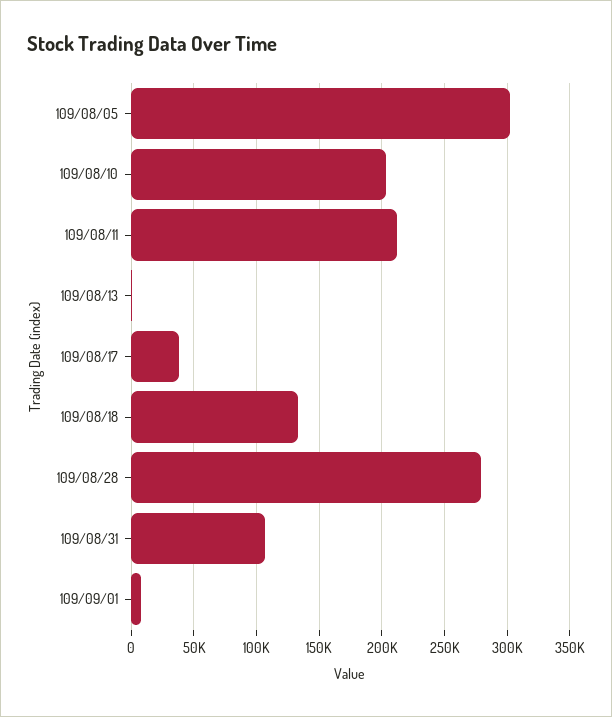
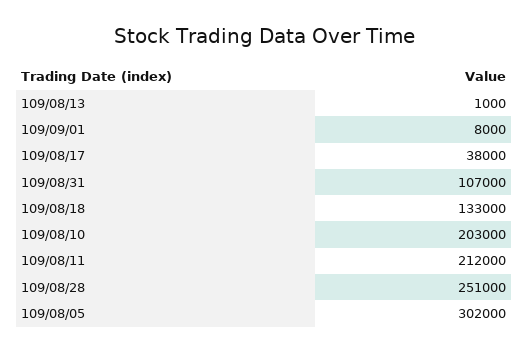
  {
    "109/08/05": 302000,
    "109/08/10": 203000,
    "109/08/11": 212000,
    "109/08/13": 1000,
    "109/08/17": 38000,
    "109/08/18": 133000,
-   "109/08/28": 280000,
+   "109/08/28": 251000,
    "109/08/31": 107000,
    "109/09/01": 8000
  }

